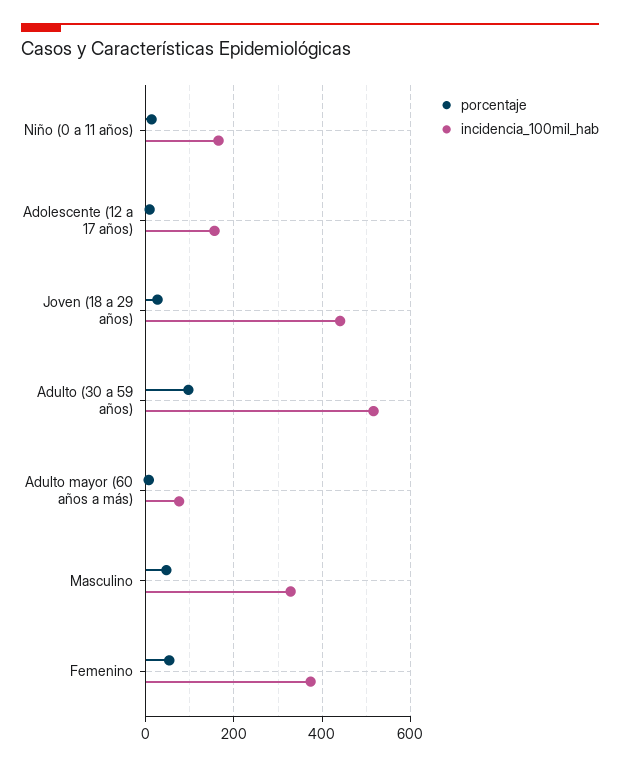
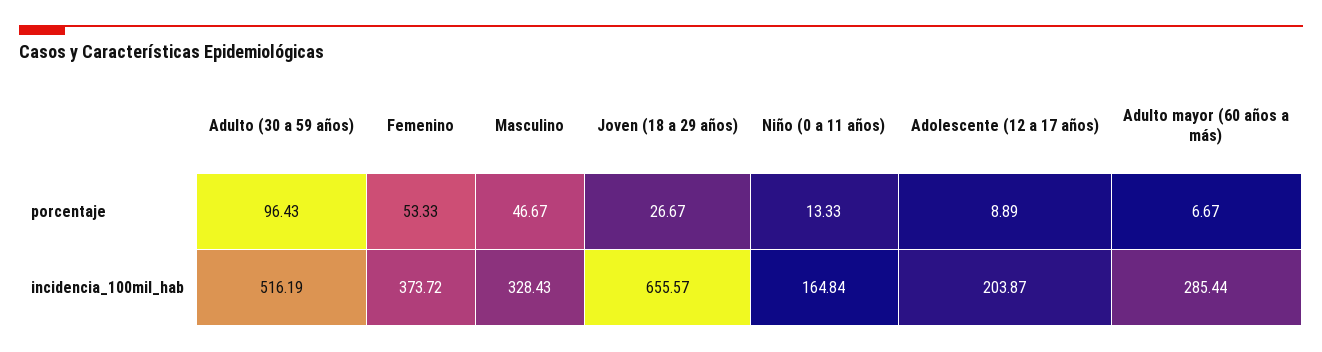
  {
    "porcentaje": {
      "Niño (0 a 11 años)": 13.33,
      "Adolescente (12 a 17 años)": 8.89,
      "Joven (18 a 29 años)": 26.67,
      "Adulto (30 a 59 años)": 96.43,
      "Adulto mayor (60 años a más)": 6.67,
      "Masculino": 46.67,
      "Femenino": 53.33
    },
    "incidencia_100mil_hab": {
      "Niño (0 a 11 años)": 164.84,
-     "Adolescente (12 a 17 años)": 160,
+     "Adolescente (12 a 17 años)": 203.87,
-     "Joven (18 a 29 años)": 440,
+     "Joven (18 a 29 años)": 655.57,
      "Adulto (30 a 59 años)": 516.19,
-     "Adulto mayor (60 años a más)": 80,
+     "Adulto mayor (60 años a más)": 285.44,
      "Masculino": 328.43,
      "Femenino": 373.72
    }
  }

